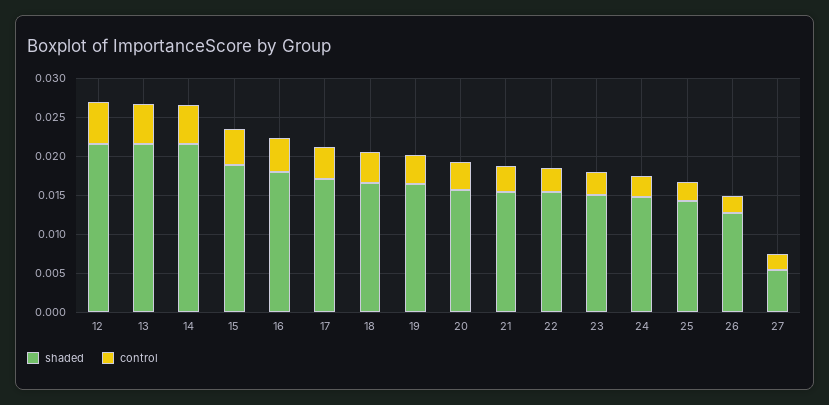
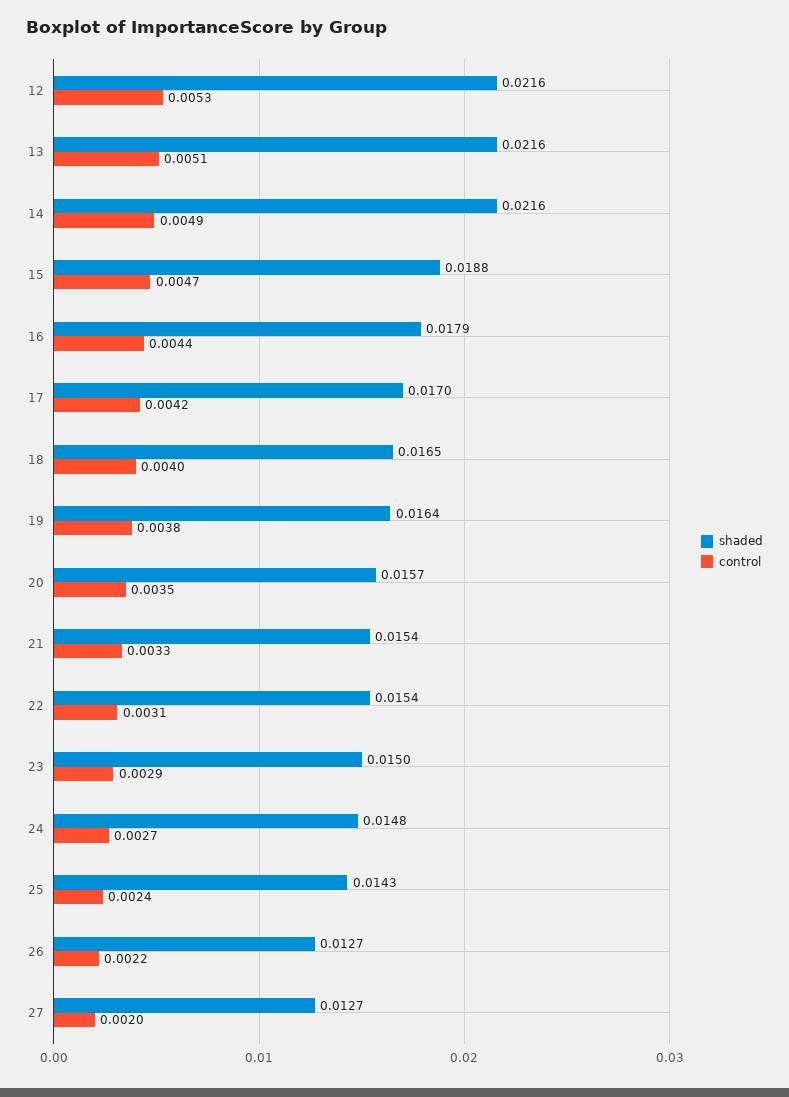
  {
    "shaded": {
      "12": 0.0216,
      "13": 0.0216,
      "14": 0.0216,
      "15": 0.0188,
      "16": 0.0179,
      "17": 0.017,
      "18": 0.0165,
      "19": 0.0164,
      "20": 0.0157,
      "21": 0.0154,
      "22": 0.0154,
      "23": 0.015,
      "24": 0.0148,
      "25": 0.0143,
      "26": 0.0127,
-     "27": 0.005
+     "27": 0.0127
    },
    "control": {
      "12": 0.0053,
      "13": 0.0051,
      "14": 0.0049,
      "15": 0.0047,
      "16": 0.0044,
      "17": 0.0042,
      "18": 0.004,
      "19": 0.0038,
      "20": 0.0035,
      "21": 0.0033,
      "22": 0.0031,
      "23": 0.0029,
      "24": 0.0027,
      "25": 0.0024,
      "26": 0.0022,
      "27": 0.002
    }
  }

